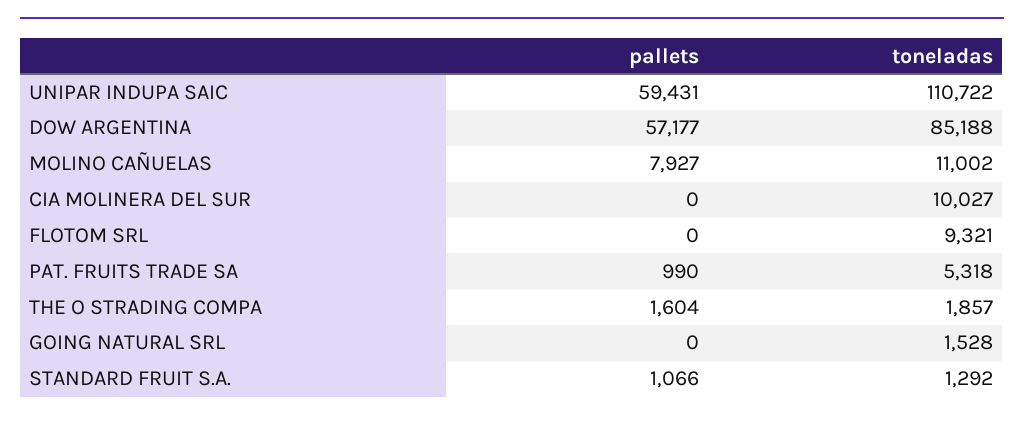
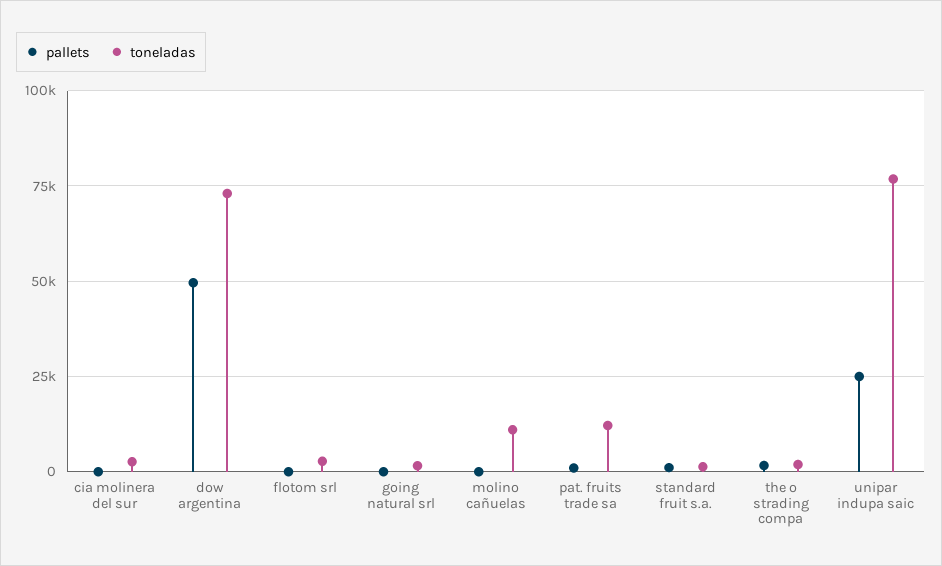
  {
    "pallets": {
-     "UNIPAR INDUPA SAIC": 59431,
+     "UNIPAR INDUPA SAIC": 25000,
-     "DOW ARGENTINA": 57177,
+     "DOW ARGENTINA": 50000,
-     "MOLINO CAÑUELAS": 7927,
+     "MOLINO CAÑUELAS": 0,
      "CIA MOLINERA DEL SUR": 0,
      "FLOTOM SRL": 0,
      "PAT. FRUITS TRADE SA": 990,
      "THE O STRADING COMPA": 1604,
      "GOING NATURAL SRL": 0,
      "STANDARD FRUIT S.A.": 1066
    },
    "toneladas": {
-     "UNIPAR INDUPA SAIC": 110722,
+     "UNIPAR INDUPA SAIC": 77500,
-     "DOW ARGENTINA": 85188,
+     "DOW ARGENTINA": 72500,
      "MOLINO CAÑUELAS": 11002,
-     "CIA MOLINERA DEL SUR": 10027,
+     "CIA MOLINERA DEL SUR": 2500,
-     "FLOTOM SRL": 9321,
+     "FLOTOM SRL": 2500,
-     "PAT. FRUITS TRADE SA": 5318,
+     "PAT. FRUITS TRADE SA": 12500,
      "THE O STRADING COMPA": 1857,
      "GOING NATURAL SRL": 1528,
      "STANDARD FRUIT S.A.": 1292
    }
  }

